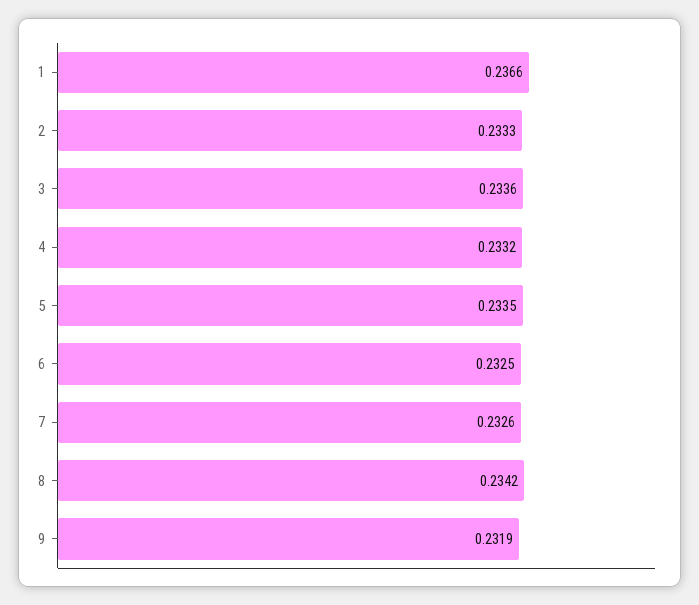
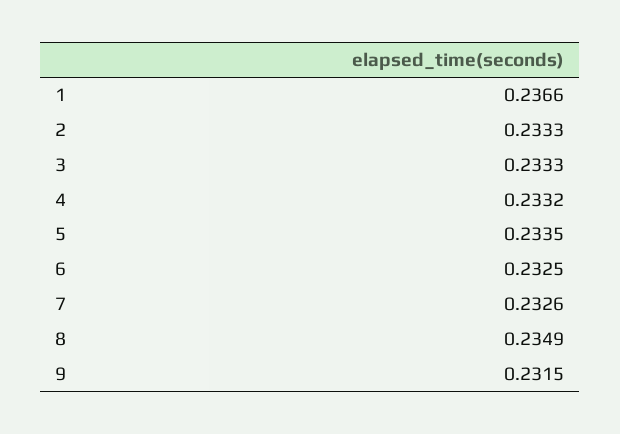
  {
    "1": 0.2366,
    "2": 0.2333,
-   "3": 0.2336,
+   "3": 0.2333,
    "4": 0.2332,
    "5": 0.2335,
    "6": 0.2325,
    "7": 0.2326,
-   "8": 0.2342,
+   "8": 0.2349,
-   "9": 0.2319
+   "9": 0.2315
  }

